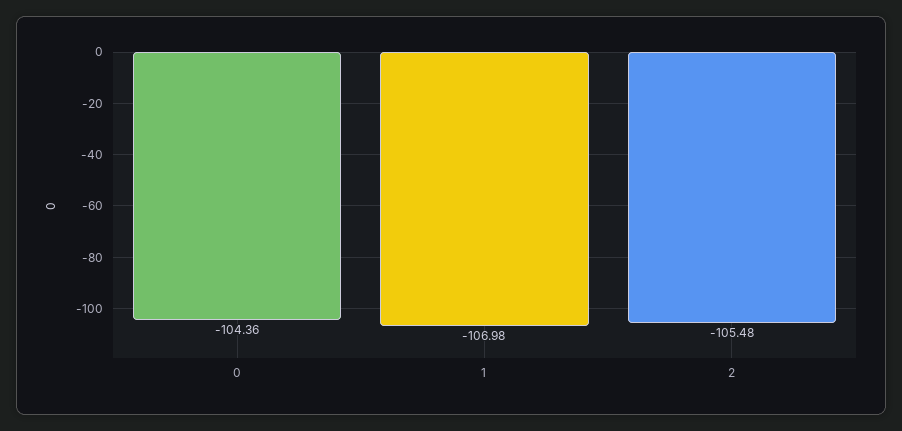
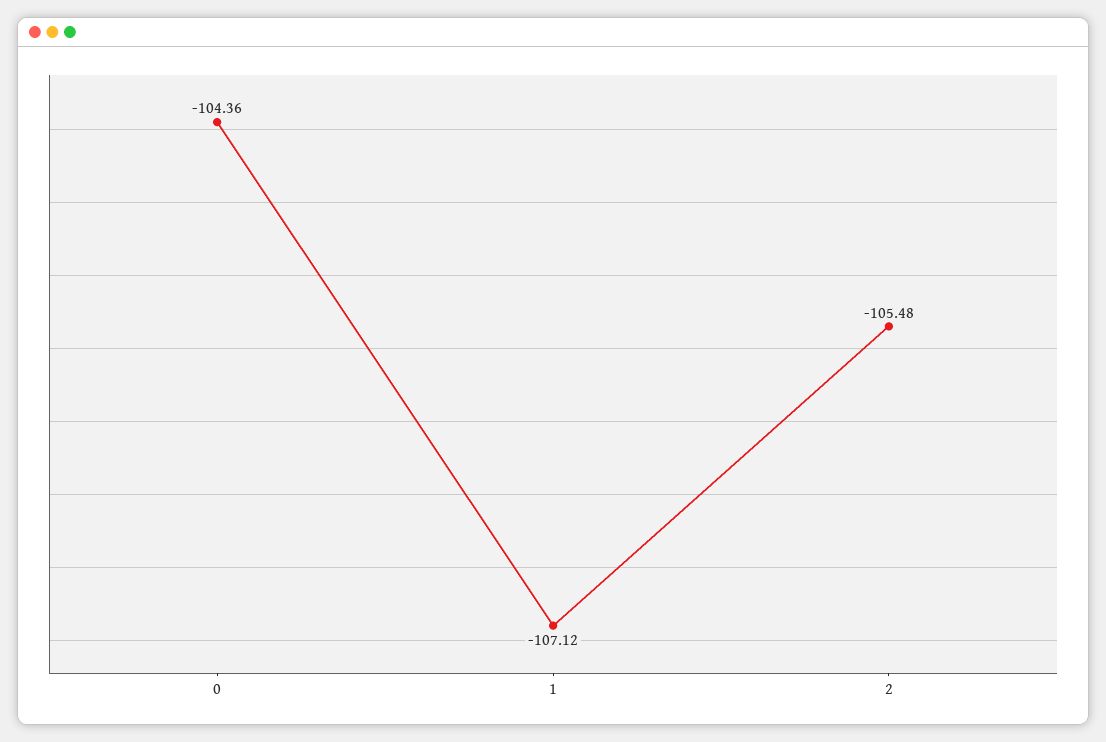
  {
    "0": -104.36,
-   "1": -106.98,
+   "1": -107.12,
    "2": -105.48
  }

